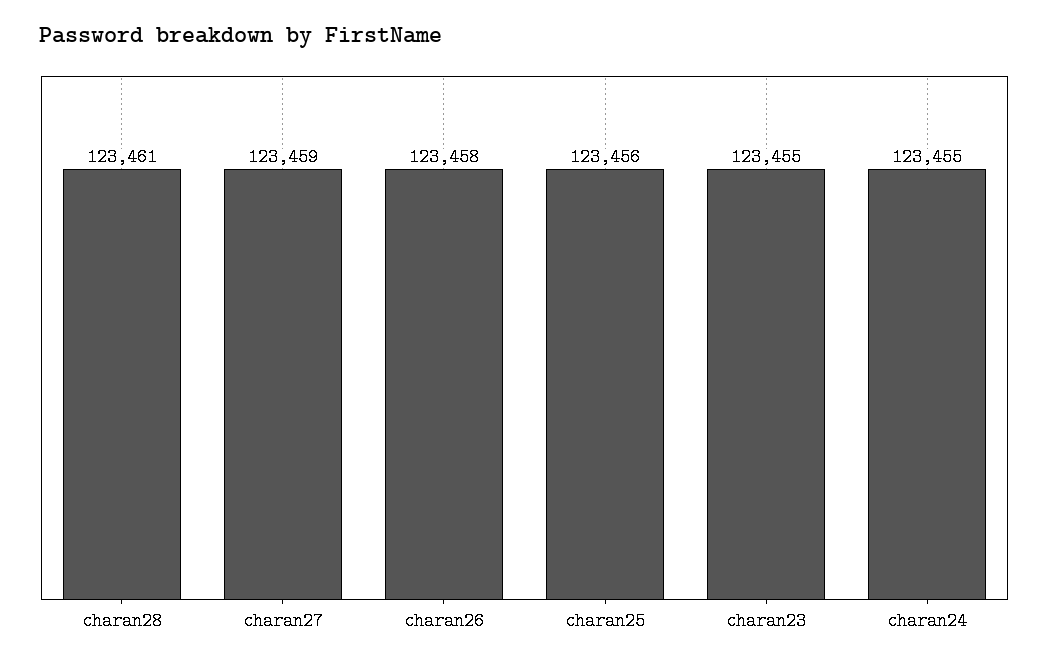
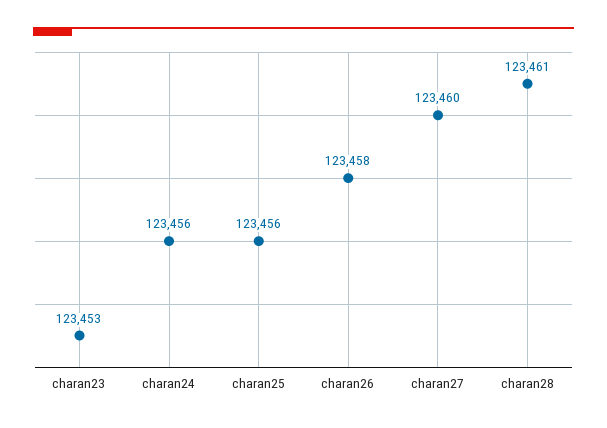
  {
    "charan28": 123461,
-   "charan27": 123459,
+   "charan27": 123460,
    "charan26": 123458,
    "charan25": 123456,
-   "charan23": 123455,
+   "charan23": 123453,
-   "charan24": 123455
+   "charan24": 123456
  }

